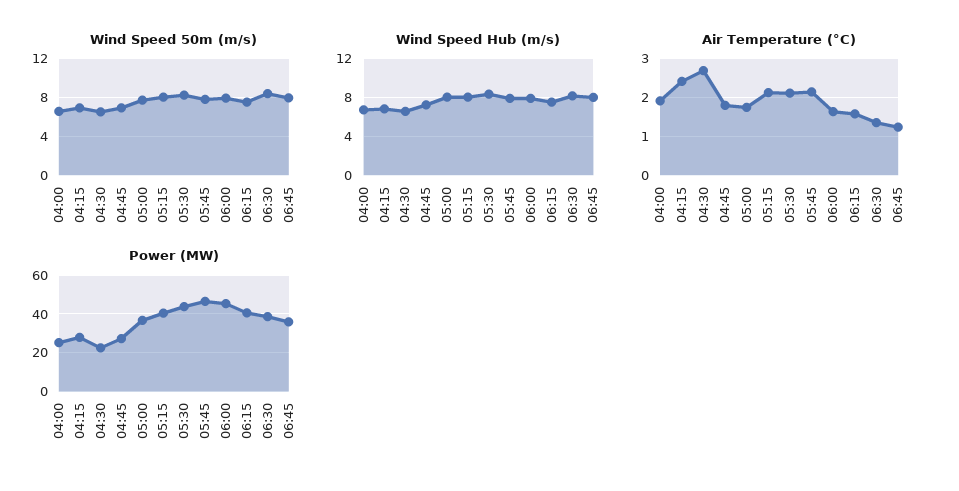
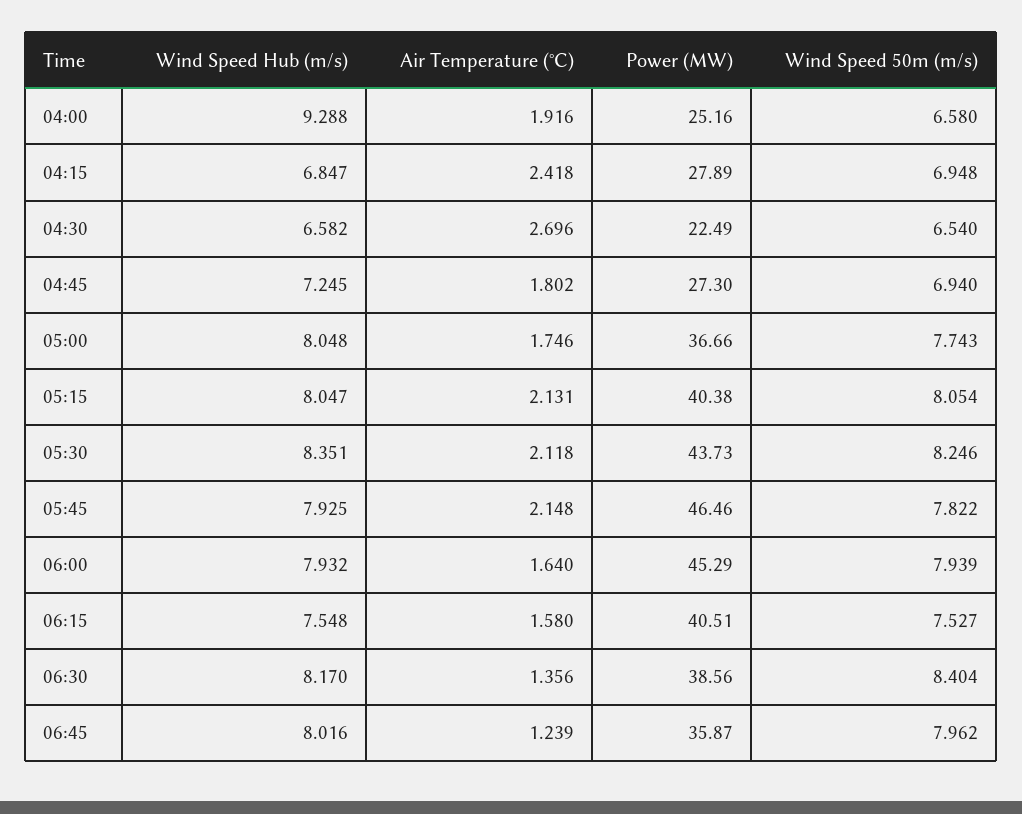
  {
    "Wind Speed 50m (m/s)": {
      "04:00": 6.58,
      "04:15": 6.948,
      "04:30": 6.54,
      "04:45": 6.94,
      "05:00": 7.743,
      "05:15": 8.054,
      "05:30": 8.246,
      "05:45": 7.822,
      "06:00": 7.939,
      "06:15": 7.527,
      "06:30": 8.404,
      "06:45": 7.962
    },
    "Wind Speed Hub (m/s)": {
-     "04:00": 7,
+     "04:00": 9.288,
      "04:15": 6.847,
      "04:30": 6.582,
      "04:45": 7.245,
      "05:00": 8.048,
      "05:15": 8.047,
      "05:30": 8.351,
      "05:45": 7.925,
      "06:00": 7.932,
      "06:15": 7.548,
      "06:30": 8.17,
      "06:45": 8.016
    },
    "Air Temperature (°C)": {
      "04:00": 1.916,
      "04:15": 2.418,
      "04:30": 2.696,
      "04:45": 1.802,
      "05:00": 1.746,
      "05:15": 2.131,
      "05:30": 2.118,
      "05:45": 2.148,
      "06:00": 1.64,
      "06:15": 1.58,
      "06:30": 1.356,
      "06:45": 1.239
    },
    "Power (MW)": {
      "04:00": 25.16,
      "04:15": 27.89,
      "04:30": 22.49,
      "04:45": 27.3,
      "05:00": 36.66,
      "05:15": 40.38,
      "05:30": 43.73,
      "05:45": 46.46,
      "06:00": 45.29,
      "06:15": 40.51,
      "06:30": 38.56,
      "06:45": 35.87
    }
  }

